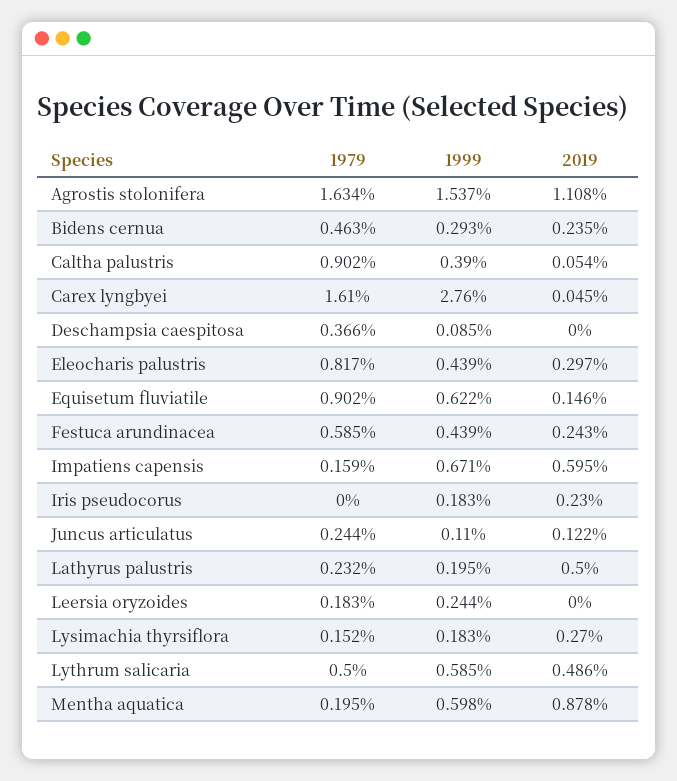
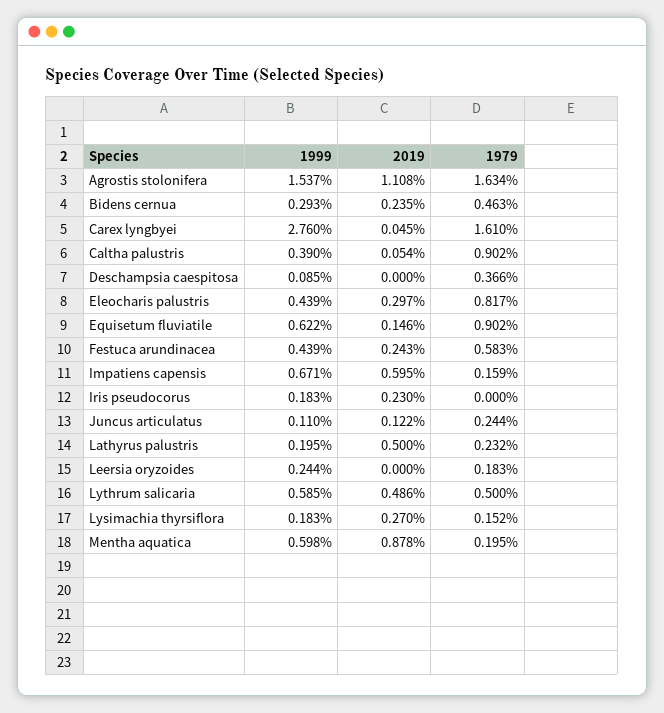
  {
    "1979": {
      "Agrostis stolonifera": 1.634,
      "Bidens cernua": 0.463,
      "Caltha palustris": 0.902,
      "Carex lyngbyei": 1.61,
      "Deschampsia caespitosa": 0.366,
      "Eleocharis palustris": 0.817,
      "Equisetum fluviatile": 0.902,
-     "Festuca arundinacea": 0.585,
+     "Festuca arundinacea": 0.583,
      "Impatiens capensis": 0.159,
      "Iris pseudocorus": 0,
      "Juncus articulatus": 0.244,
      "Lathyrus palustris": 0.232,
      "Leersia oryzoides": 0.183,
      "Lysimachia thyrsiflora": 0.152,
      "Lythrum salicaria": 0.5,
      "Mentha aquatica": 0.195
    },
    "1999": {
      "Agrostis stolonifera": 1.537,
      "Bidens cernua": 0.293,
      "Caltha palustris": 0.39,
      "Carex lyngbyei": 2.76,
      "Deschampsia caespitosa": 0.085,
      "Eleocharis palustris": 0.439,
      "Equisetum fluviatile": 0.622,
      "Festuca arundinacea": 0.439,
      "Impatiens capensis": 0.671,
      "Iris pseudocorus": 0.183,
      "Juncus articulatus": 0.11,
      "Lathyrus palustris": 0.195,
      "Leersia oryzoides": 0.244,
      "Lysimachia thyrsiflora": 0.183,
      "Lythrum salicaria": 0.585,
      "Mentha aquatica": 0.598
    },
    "2019": {
      "Agrostis stolonifera": 1.108,
      "Bidens cernua": 0.235,
      "Caltha palustris": 0.054,
      "Carex lyngbyei": 0.045,
      "Deschampsia caespitosa": 0,
      "Eleocharis palustris": 0.297,
      "Equisetum fluviatile": 0.146,
      "Festuca arundinacea": 0.243,
      "Impatiens capensis": 0.595,
      "Iris pseudocorus": 0.23,
      "Juncus articulatus": 0.122,
      "Lathyrus palustris": 0.5,
      "Leersia oryzoides": 0,
      "Lysimachia thyrsiflora": 0.27,
      "Lythrum salicaria": 0.486,
      "Mentha aquatica": 0.878
    }
  }

